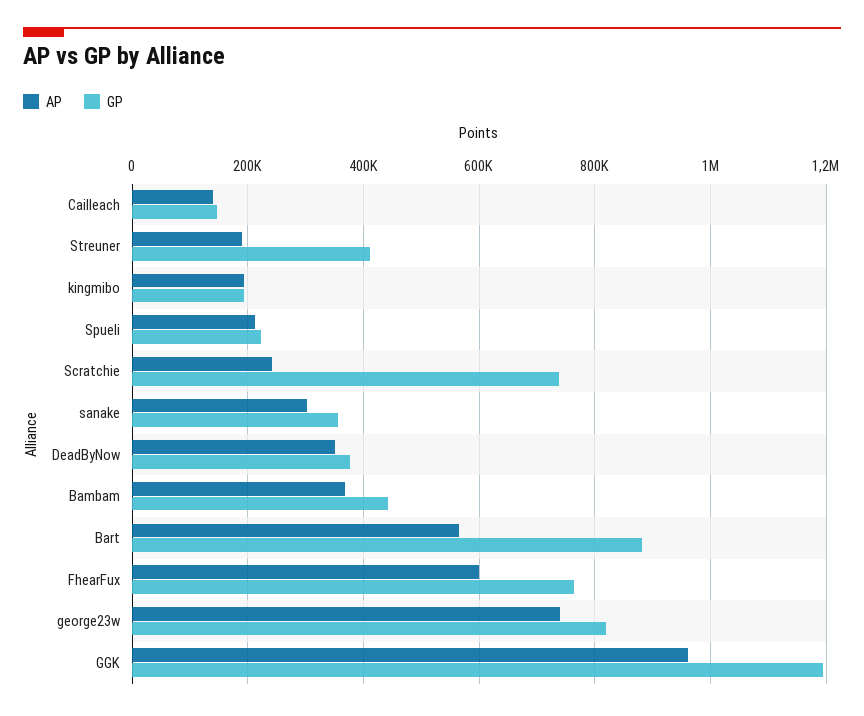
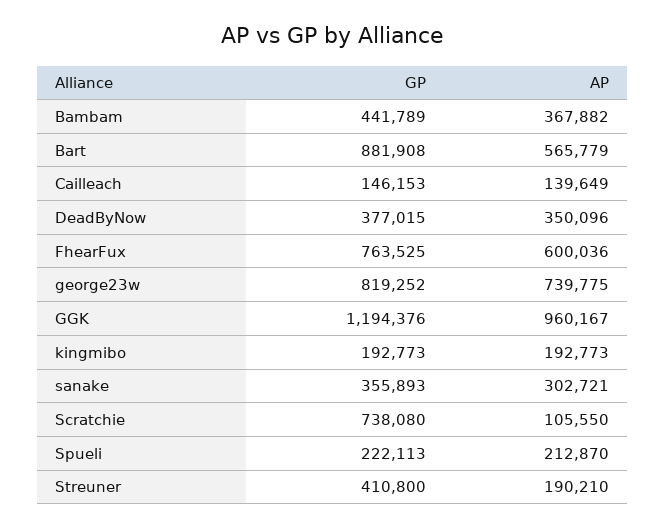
  {
    "AP": {
      "Cailleach": 139649,
      "Streuner": 190210,
      "kingmibo": 192773,
      "Spueli": 212870,
-     "Scratchie": 240000,
+     "Scratchie": 105550,
      "sanake": 302721,
      "DeadByNow": 350096,
      "Bambam": 367882,
      "Bart": 565779,
      "FhearFux": 600036,
      "george23w": 739775,
      "GGK": 960167
    },
    "GP": {
      "Cailleach": 146153,
      "Streuner": 410800,
      "kingmibo": 192773,
      "Spueli": 222113,
      "Scratchie": 738080,
      "sanake": 355893,
      "DeadByNow": 377015,
      "Bambam": 441789,
      "Bart": 881908,
      "FhearFux": 763525,
      "george23w": 819252,
      "GGK": 1194376
    }
  }

